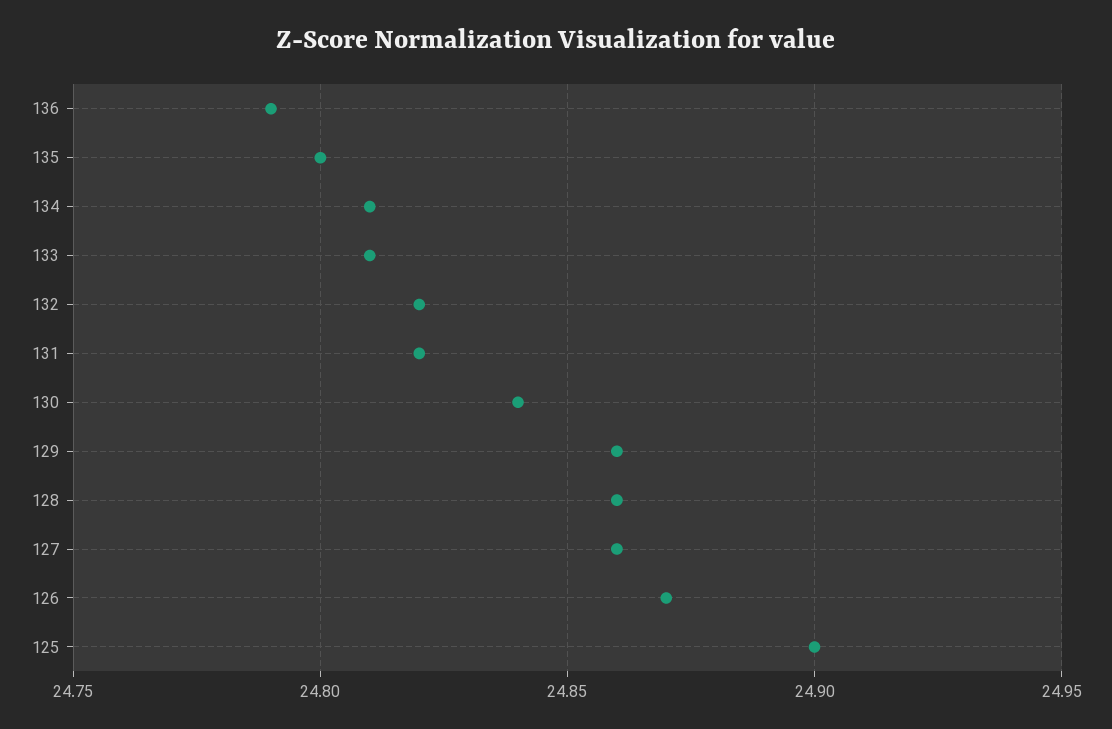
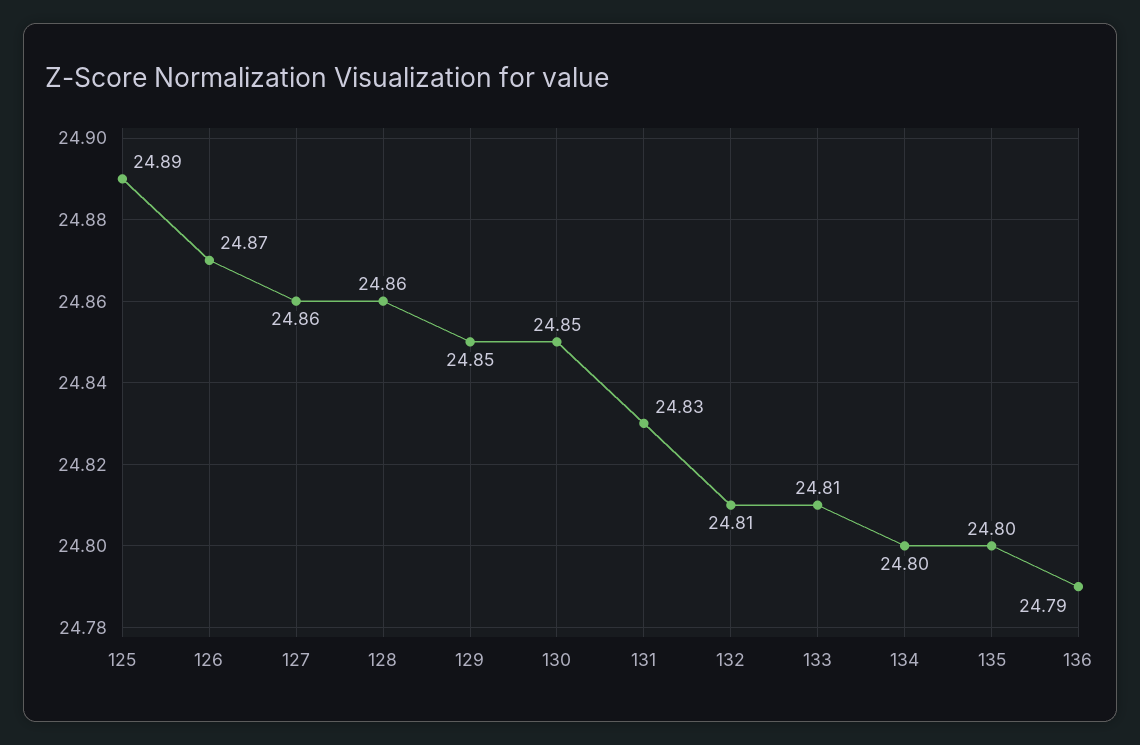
  {
    "136": 24.79,
    "135": 24.8,
-   "134": 24.81,
+   "134": 24.8,
    "133": 24.81,
-   "132": 24.82,
+   "132": 24.81,
-   "131": 24.82,
+   "131": 24.83,
-   "130": 24.84,
+   "130": 24.85,
-   "129": 24.86,
+   "129": 24.85,
    "128": 24.86,
    "127": 24.86,
    "126": 24.87,
-   "125": 24.9
+   "125": 24.89
  }

